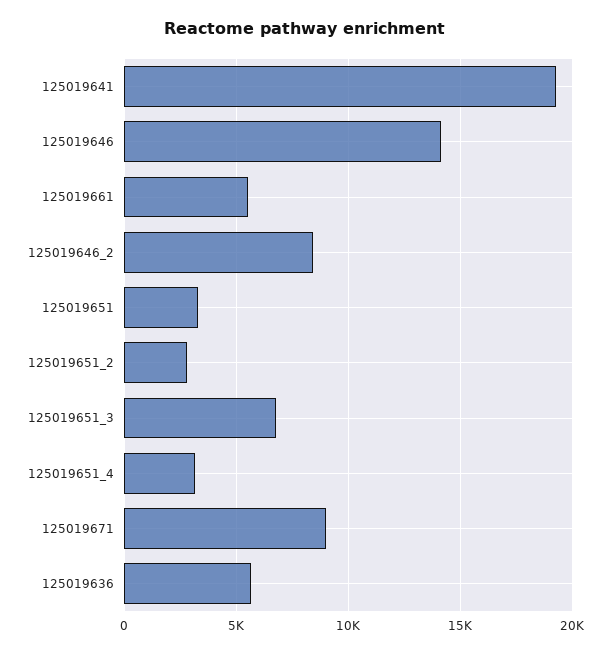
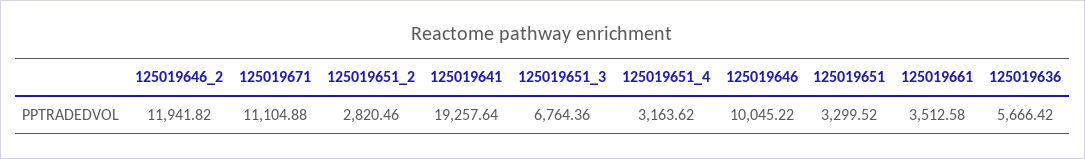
  {
    "125019641": 19257.64,
-   "125019646": 14000,
+   "125019646": 10045.22,
-   "125019661": 5500,
+   "125019661": 3512.58,
-   "125019646_2": 8500,
+   "125019646_2": 11941.82,
    "125019651": 3299.52,
    "125019651_2": 2820.46,
    "125019651_3": 6764.36,
    "125019651_4": 3163.62,
-   "125019671": 9000,
+   "125019671": 11104.88,
    "125019636": 5666.42
  }

